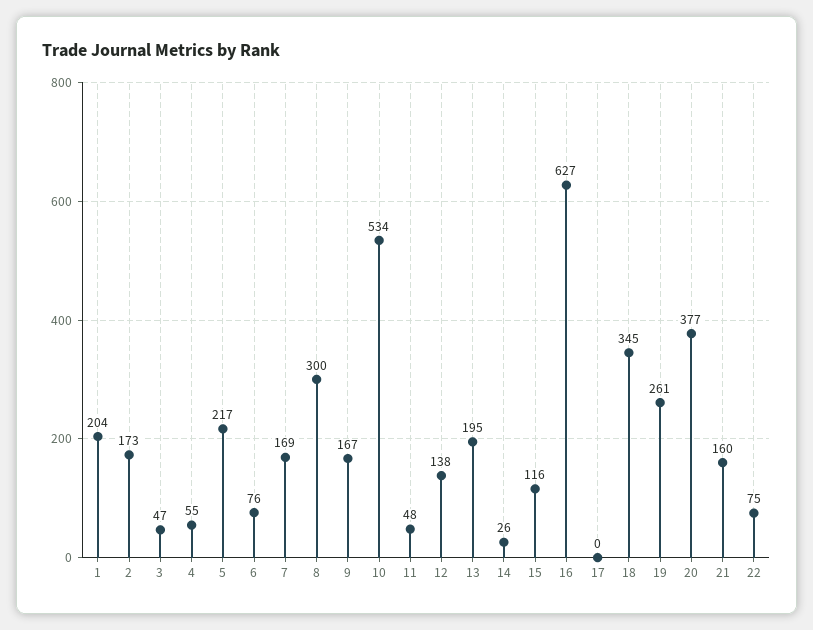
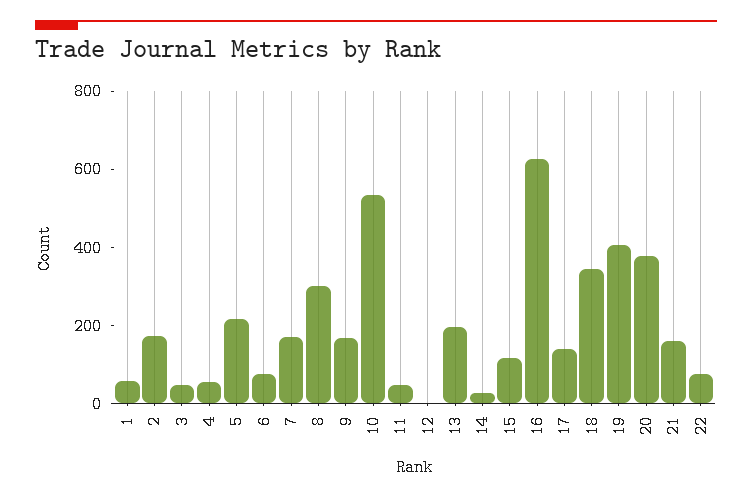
  {
-   "1": 204,
+   "1": 50,
    "2": 173,
    "3": 47,
    "4": 55,
    "5": 217,
    "6": 76,
    "7": 169,
    "8": 300,
    "9": 167,
    "10": 534,
    "11": 48,
-   "12": 138,
+   "12": 0,
    "13": 195,
    "14": 26,
    "15": 116,
    "16": 627,
-   "17": 0,
+   "17": 150,
    "18": 345,
-   "19": 261,
+   "19": 400,
    "20": 377,
    "21": 160,
    "22": 75
  }

